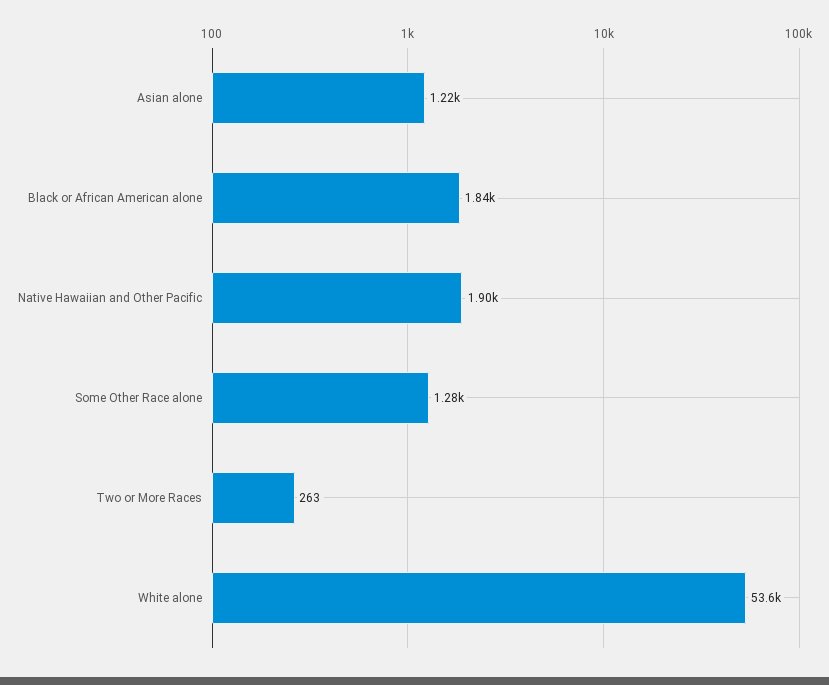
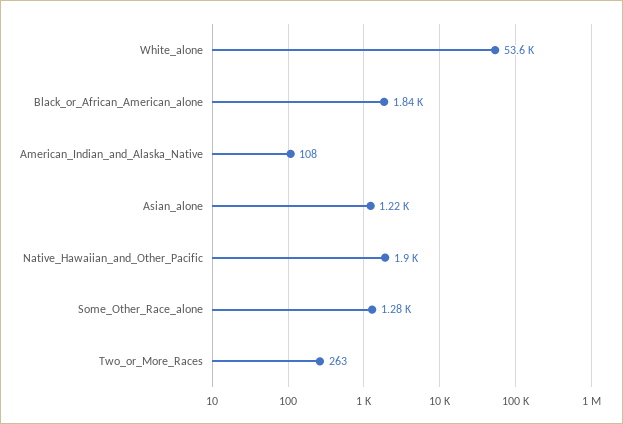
  {
    "Asian alone": 1220,
    "Black or African American alone": 1840,
    "Native Hawaiian and Other Pacific": 1900,
    "Some Other Race alone": 1280,
    "Two or More Races": 263,
-   "White alone": 53600
+   "White alone": 53600,
+   "American_Indian_and_Alaska_Native": 108
  }

